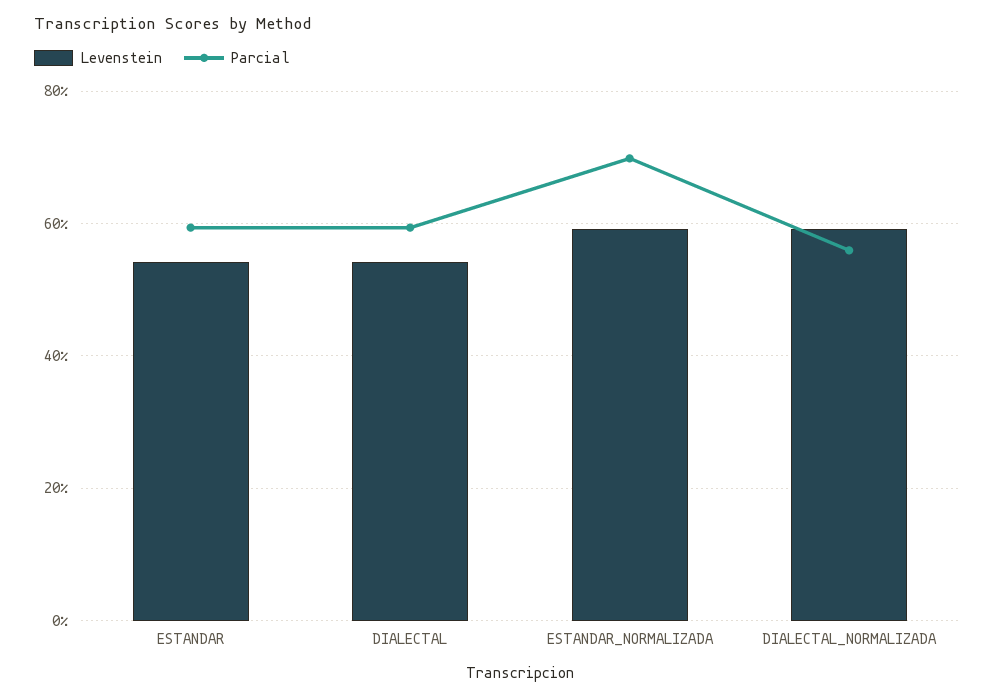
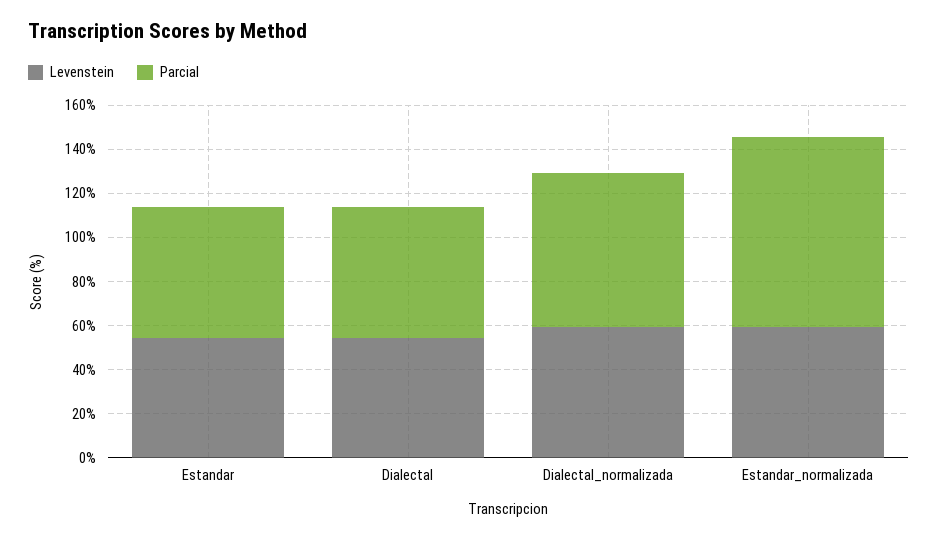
  {
    "Levenstein": {
      "ESTANDAR": 54,
      "DIALECTAL": 54,
      "ESTANDAR_NORMALIZADA": 60,
      "DIALECTAL_NORMALIZADA": 60
    },
    "Parcial": {
      "ESTANDAR": 60,
      "DIALECTAL": 60,
-     "ESTANDAR_NORMALIZADA": 70,
+     "ESTANDAR_NORMALIZADA": 85,
-     "DIALECTAL_NORMALIZADA": 56
+     "DIALECTAL_NORMALIZADA": 70
    }
  }

